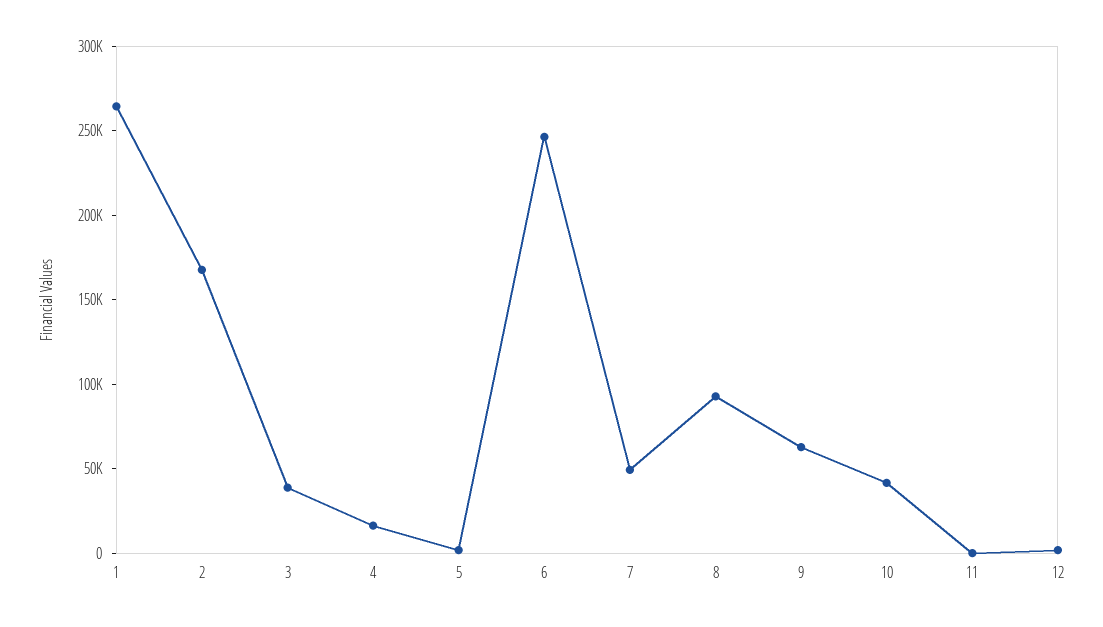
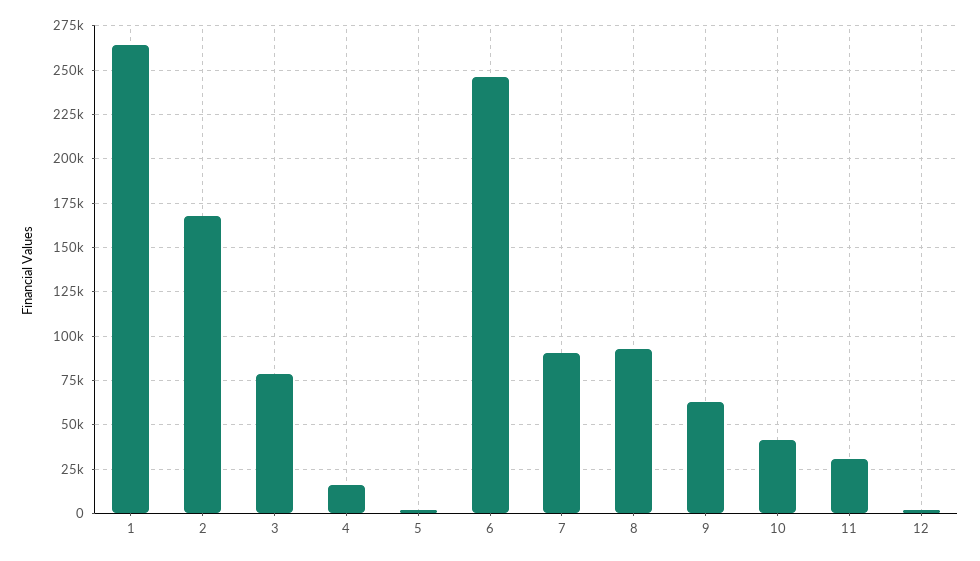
  {
    "1": 265000,
    "2": 170000,
-   "3": 40000,
+   "3": 80000,
    "4": 15000,
    "5": 0,
    "6": 245000,
-   "7": 50000,
+   "7": 90000,
    "8": 95000,
    "9": 65000,
    "10": 40000,
-   "11": 0,
+   "11": 30000,
    "12": 0
  }

